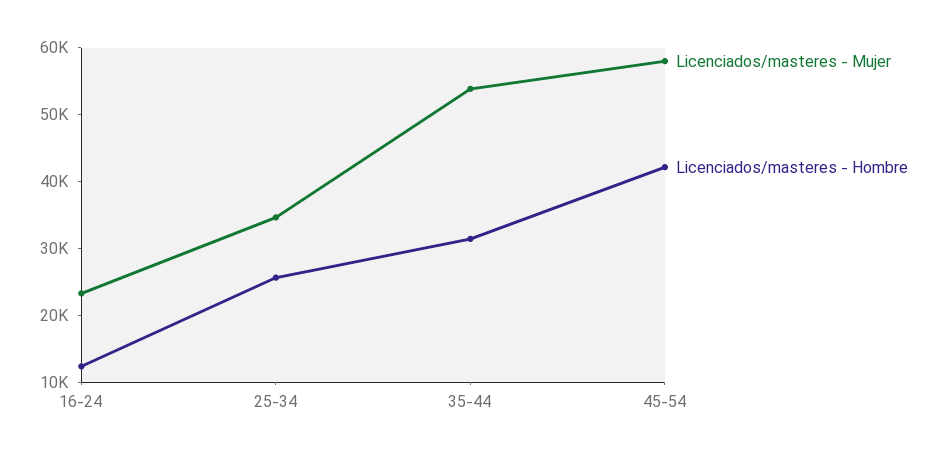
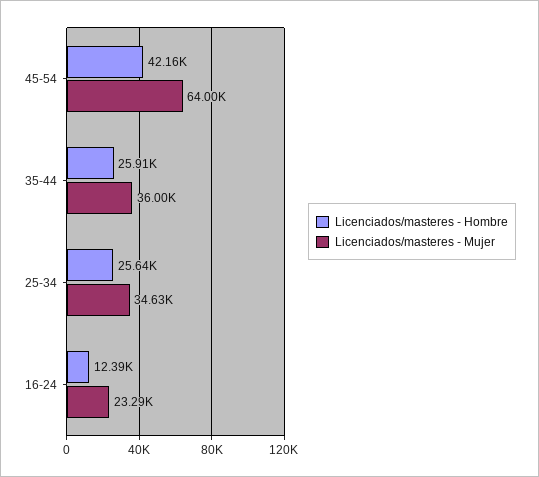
  {
    "Licenciados/masteres - Mujer": {
      "16-24": 23290,
      "25-34": 34630,
-     "35-44": 54000,
+     "35-44": 36000,
-     "45-54": 58000
+     "45-54": 64000
    },
    "Licenciados/masteres - Hombre": {
      "16-24": 12390,
      "25-34": 25640,
-     "35-44": 32000,
+     "35-44": 25910,
      "45-54": 42160
    }
  }

